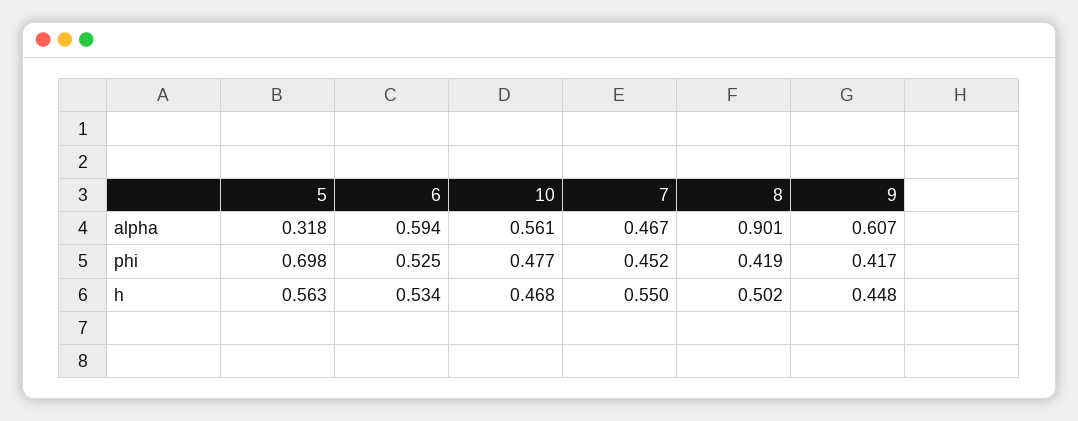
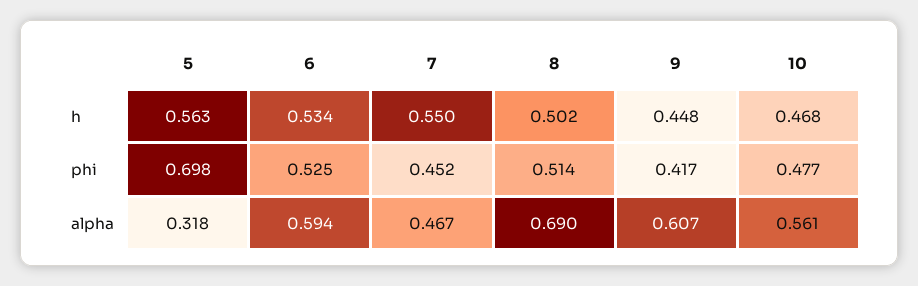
  {
    "5": {
      "alpha": 0.318,
      "phi": 0.698,
      "h": 0.563
    },
    "6": {
      "alpha": 0.594,
      "phi": 0.525,
      "h": 0.534
    },
    "10": {
      "alpha": 0.561,
      "phi": 0.477,
      "h": 0.468
    },
    "7": {
      "alpha": 0.467,
      "phi": 0.452,
      "h": 0.55
    },
    "8": {
-     "alpha": 0.901,
+     "alpha": 0.69,
-     "phi": 0.419,
+     "phi": 0.514,
      "h": 0.502
    },
    "9": {
      "alpha": 0.607,
      "phi": 0.417,
      "h": 0.448
    }
  }

